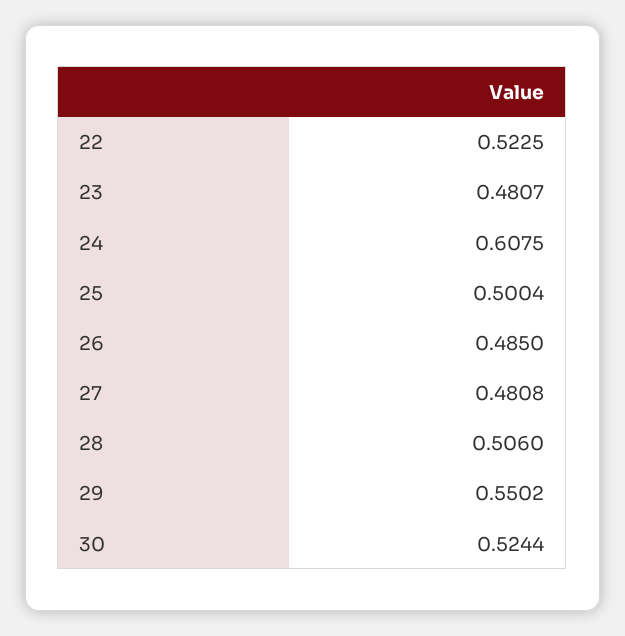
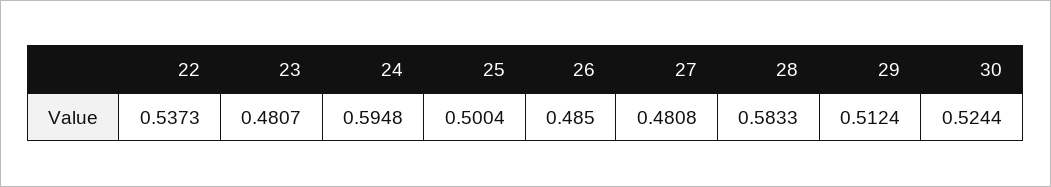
  {
-   "22": 0.5225,
+   "22": 0.5373,
    "23": 0.4807,
-   "24": 0.6075,
+   "24": 0.5948,
    "25": 0.5004,
    "26": 0.485,
    "27": 0.4808,
-   "28": 0.506,
+   "28": 0.5833,
-   "29": 0.5502,
+   "29": 0.5124,
    "30": 0.5244
  }

